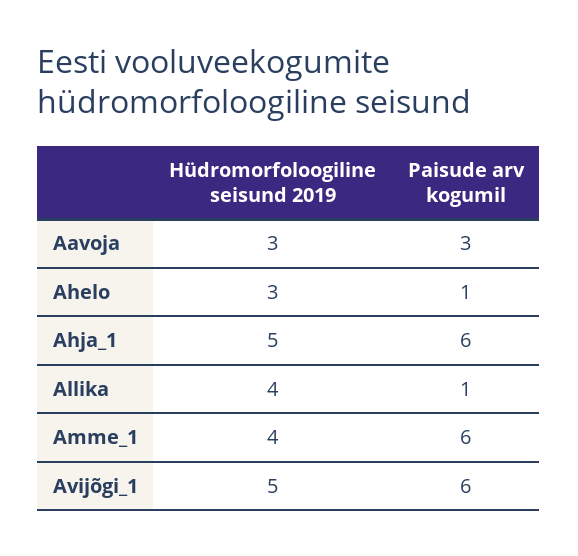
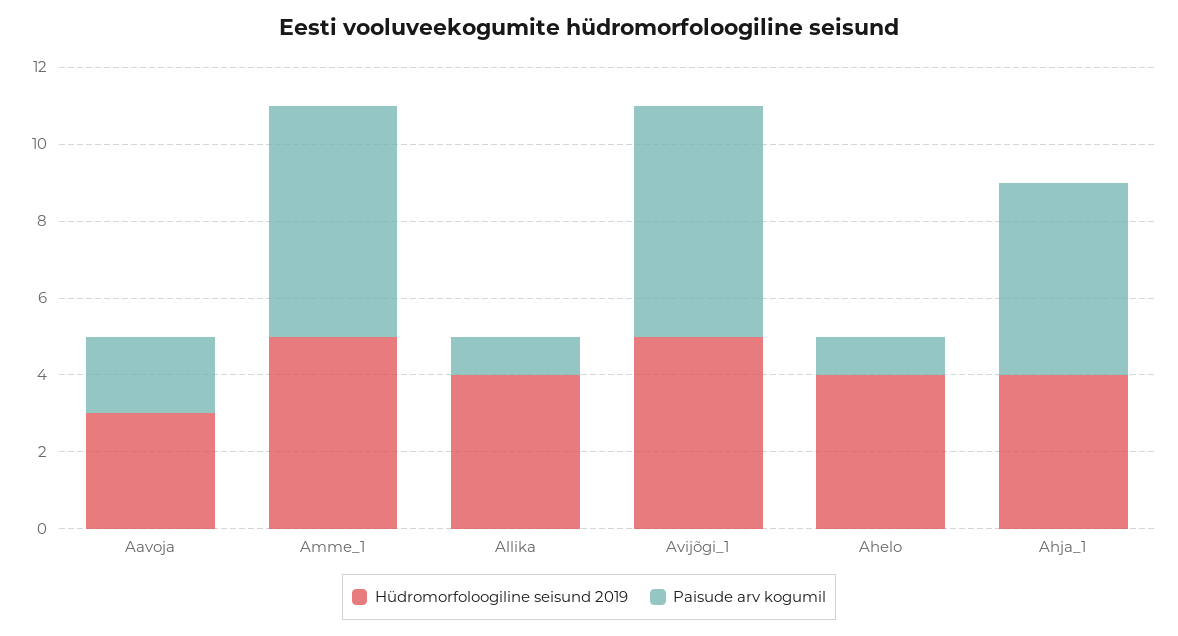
  {
    "Hüdromorfoloogiline seisund 2019": {
      "Aavoja": 3,
-     "Ahelo": 3,
+     "Ahelo": 4,
-     "Ahja_1": 5,
+     "Ahja_1": 4,
      "Allika": 4,
-     "Amme_1": 4,
+     "Amme_1": 5,
      "Avijõgi_1": 5
    },
    "Paisude arv kogumil": {
-     "Aavoja": 3,
+     "Aavoja": 2,
      "Ahelo": 1,
-     "Ahja_1": 6,
+     "Ahja_1": 5,
      "Allika": 1,
      "Amme_1": 6,
      "Avijõgi_1": 6
    }
  }

